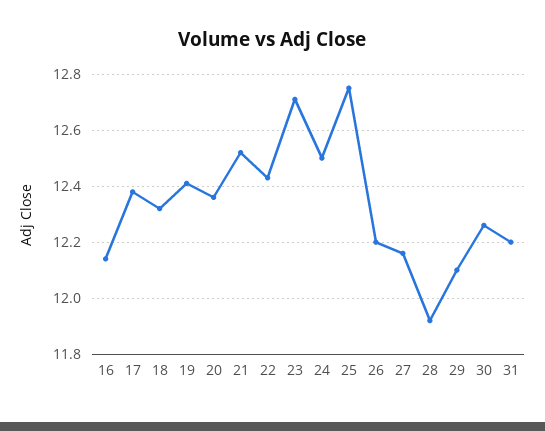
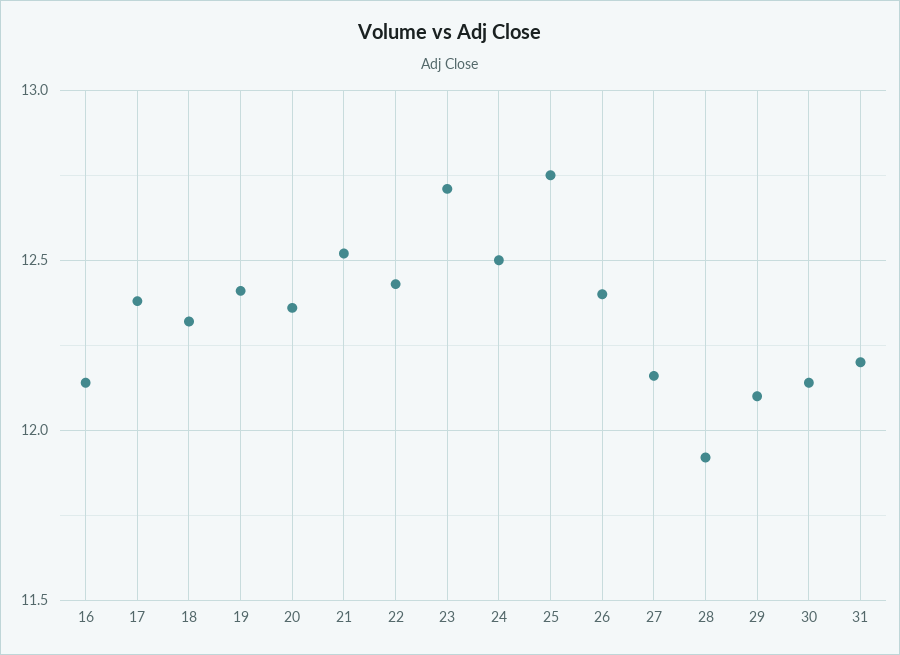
  {
    "16": 12.15,
    "17": 12.4,
    "18": 12.3,
    "19": 12.4,
    "20": 12.35,
    "21": 12.5,
    "22": 12.45,
    "23": 12.7,
    "24": 12.5,
    "25": 12.75,
-   "26": 12.2,
+   "26": 12.4,
    "27": 12.15,
    "28": 11.9,
    "29": 12.1,
-   "30": 12.25,
+   "30": 12.15,
    "31": 12.2
  }

